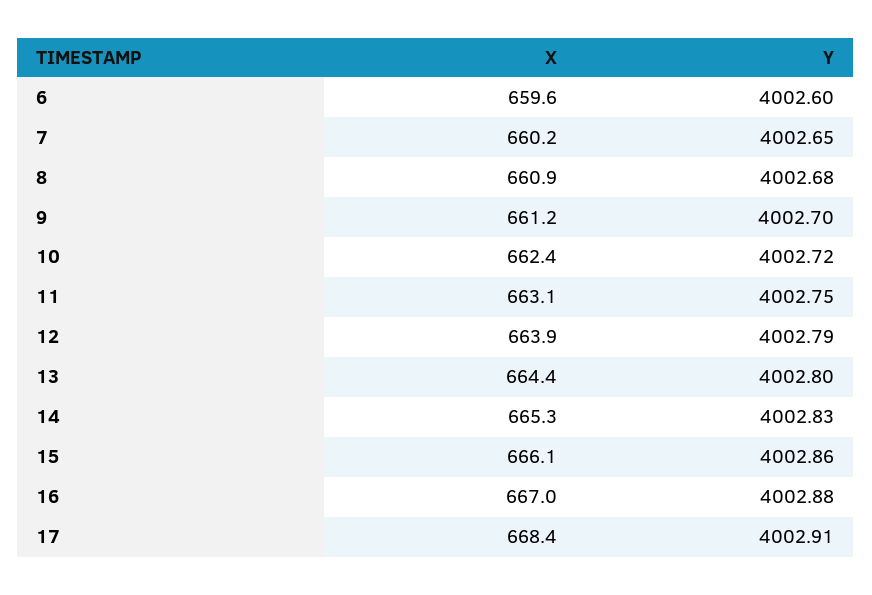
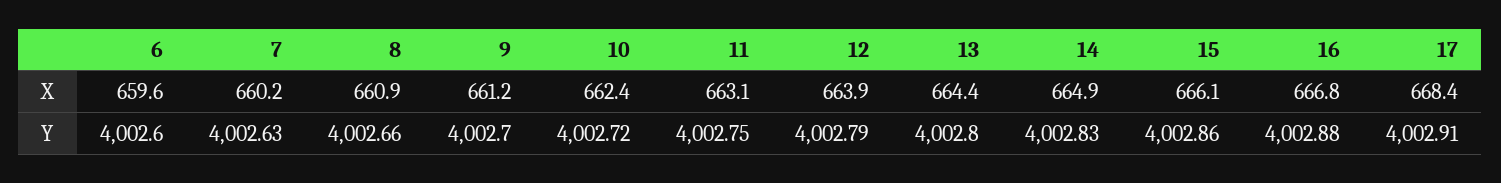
  {
    "X": {
      "6": 659.6,
      "7": 660.2,
      "8": 660.9,
      "9": 661.2,
      "10": 662.4,
      "11": 663.1,
      "12": 663.9,
      "13": 664.4,
-     "14": 665.3,
+     "14": 664.9,
      "15": 666.1,
-     "16": 667,
+     "16": 666.8,
      "17": 668.4
    },
    "Y": {
      "6": 4002.6,
-     "7": 4002.65,
+     "7": 4002.63,
-     "8": 4002.68,
+     "8": 4002.66,
      "9": 4002.7,
      "10": 4002.72,
      "11": 4002.75,
      "12": 4002.79,
      "13": 4002.8,
      "14": 4002.83,
      "15": 4002.86,
      "16": 4002.88,
      "17": 4002.91
    }
  }

